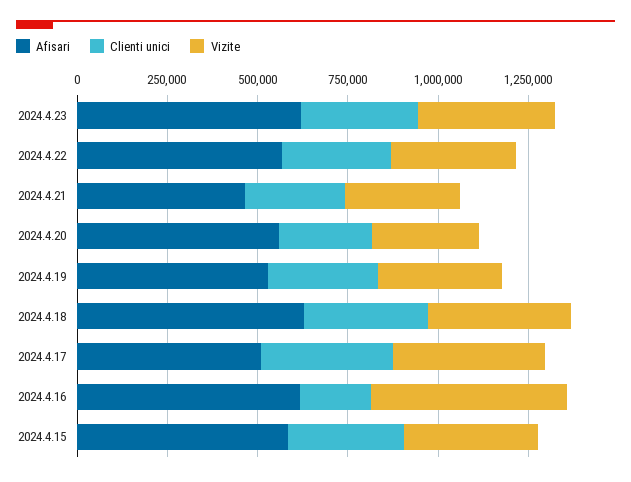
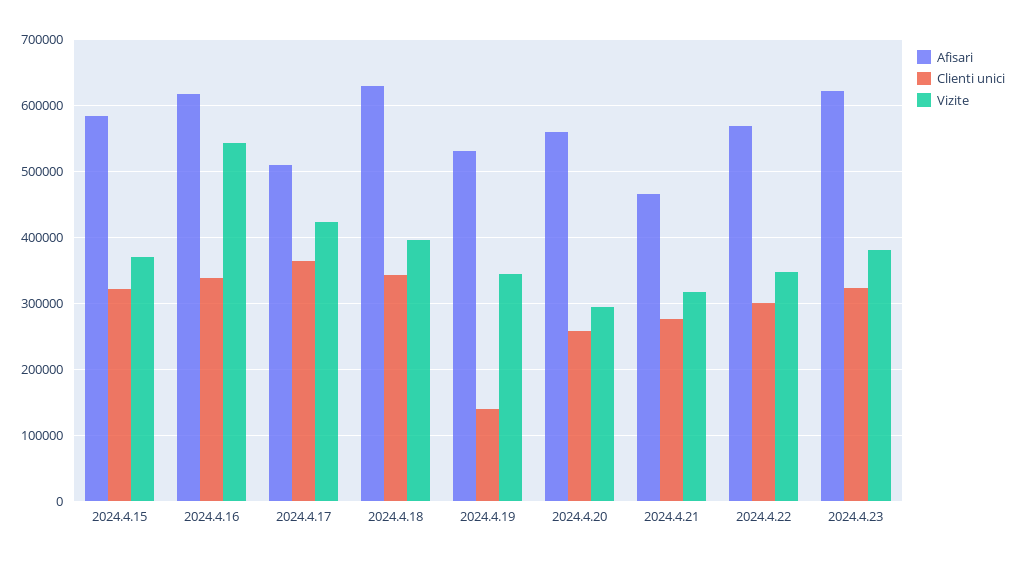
  {
    "Afisari": {
      "2024.4.23": 620000,
      "2024.4.22": 570000,
      "2024.4.21": 470000,
      "2024.4.20": 560000,
      "2024.4.19": 530000,
      "2024.4.18": 630000,
      "2024.4.17": 510000,
      "2024.4.16": 620000,
      "2024.4.15": 580000
    },
    "Clienti unici": {
      "2024.4.23": 320000,
      "2024.4.22": 300000,
      "2024.4.21": 280000,
      "2024.4.20": 260000,
-     "2024.4.19": 300000,
+     "2024.4.19": 140000,
      "2024.4.18": 340000,
      "2024.4.17": 360000,
-     "2024.4.16": 200000,
+     "2024.4.16": 340000,
      "2024.4.15": 320000
    },
    "Vizite": {
      "2024.4.23": 380000,
      "2024.4.22": 350000,
      "2024.4.21": 320000,
      "2024.4.20": 290000,
      "2024.4.19": 350000,
      "2024.4.18": 400000,
      "2024.4.17": 420000,
      "2024.4.16": 540000,
      "2024.4.15": 370000
    }
  }

